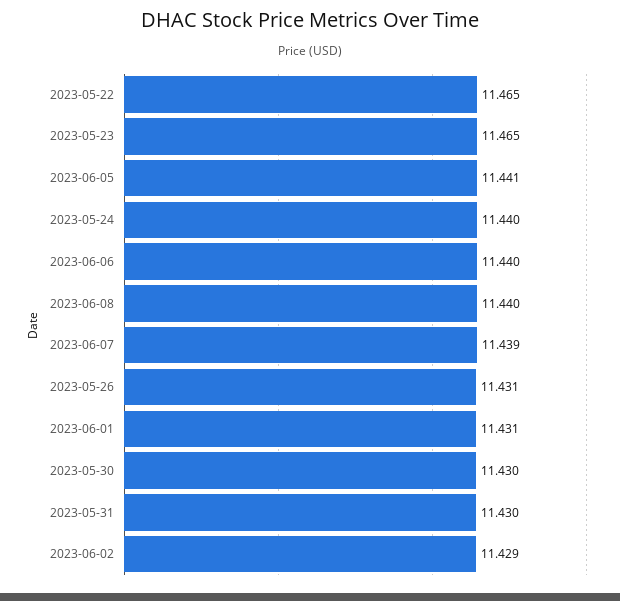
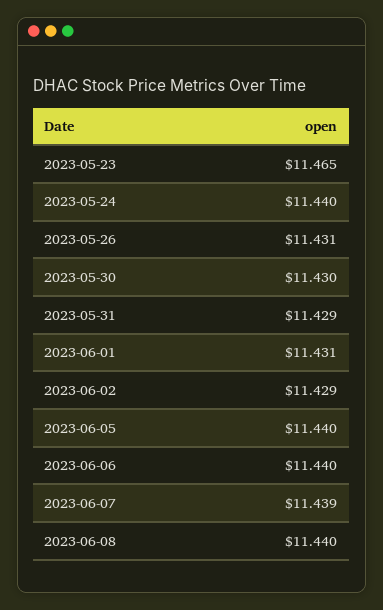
  {
-   "2023-05-22": 11.465,
    "2023-05-23": 11.465,
-   "2023-06-05": 11.441,
+   "2023-06-05": 11.44,
    "2023-05-24": 11.44,
    "2023-06-06": 11.44,
    "2023-06-08": 11.44,
    "2023-06-07": 11.439,
    "2023-05-26": 11.431,
    "2023-06-01": 11.431,
    "2023-05-30": 11.43,
-   "2023-05-31": 11.43,
+   "2023-05-31": 11.429,
    "2023-06-02": 11.429
  }

